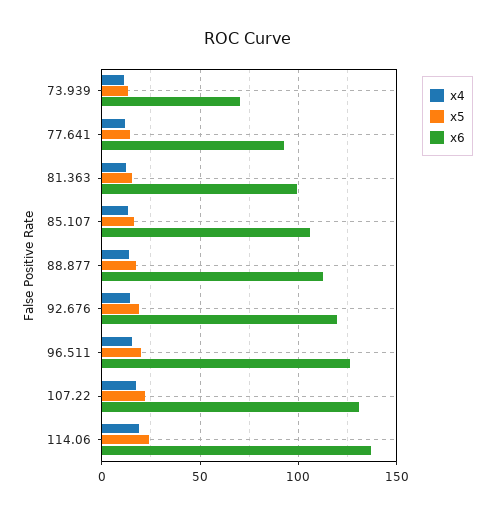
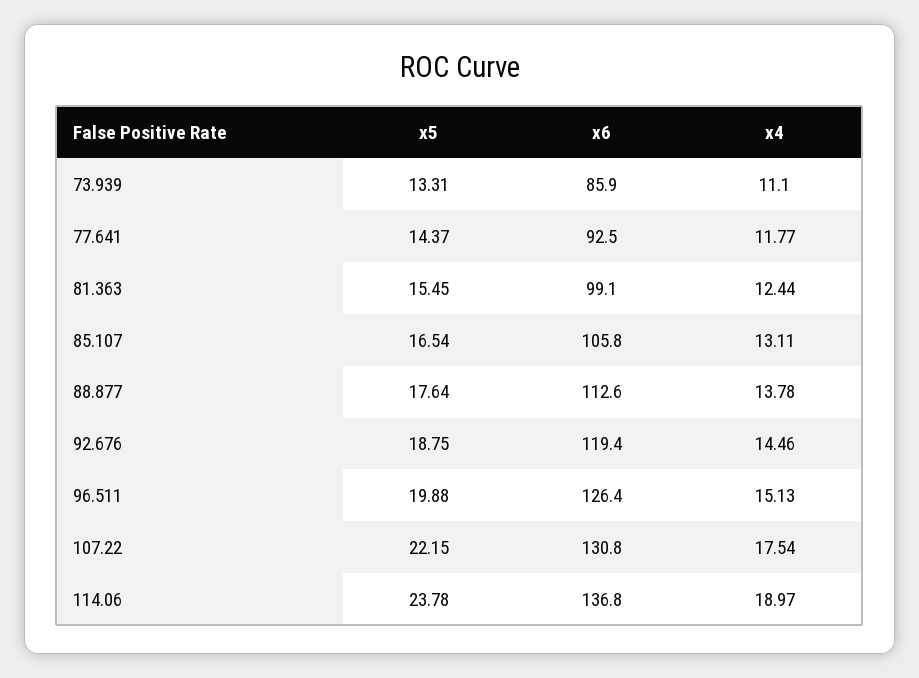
  {
    "x4": {
      "73.939": 11.1,
      "77.641": 11.77,
      "81.363": 12.44,
      "85.107": 13.11,
      "88.877": 13.78,
      "92.676": 14.46,
      "96.511": 15.13,
      "107.22": 17.54,
      "114.06": 18.97
    },
    "x5": {
      "73.939": 13.31,
      "77.641": 14.37,
      "81.363": 15.45,
      "85.107": 16.54,
      "88.877": 17.64,
      "92.676": 18.75,
      "96.511": 19.88,
      "107.22": 22.15,
      "114.06": 23.78
    },
    "x6": {
-     "73.939": 70,
+     "73.939": 85.9,
      "77.641": 92.5,
      "81.363": 99.1,
      "85.107": 105.8,
      "88.877": 112.6,
      "92.676": 119.4,
      "96.511": 126.4,
      "107.22": 130.8,
      "114.06": 136.8
    }
  }

